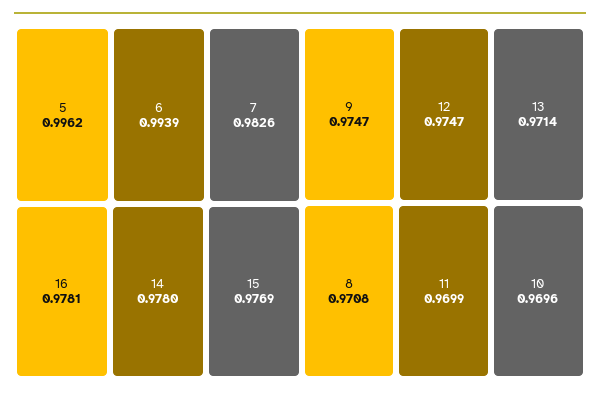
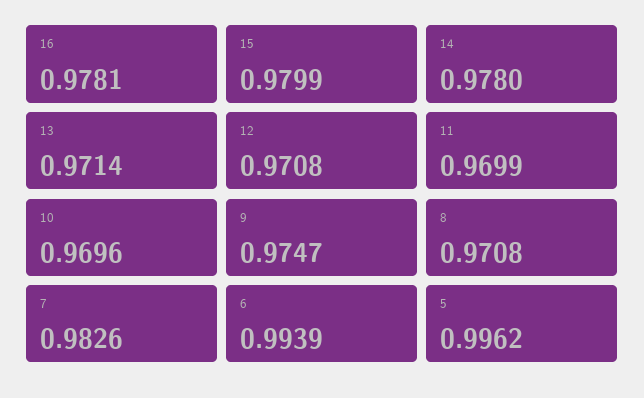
  {
    "5": 0.9962,
    "6": 0.9939,
    "7": 0.9826,
    "16": 0.9781,
    "14": 0.978,
-   "15": 0.9769,
+   "15": 0.9799,
    "9": 0.9747,
-   "12": 0.9747,
+   "12": 0.9708,
    "13": 0.9714,
    "8": 0.9708,
    "11": 0.9699,
    "10": 0.9696
  }

